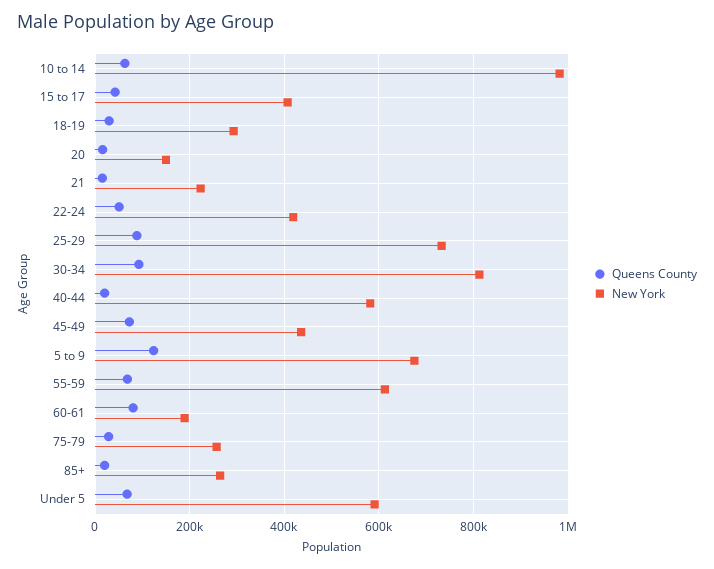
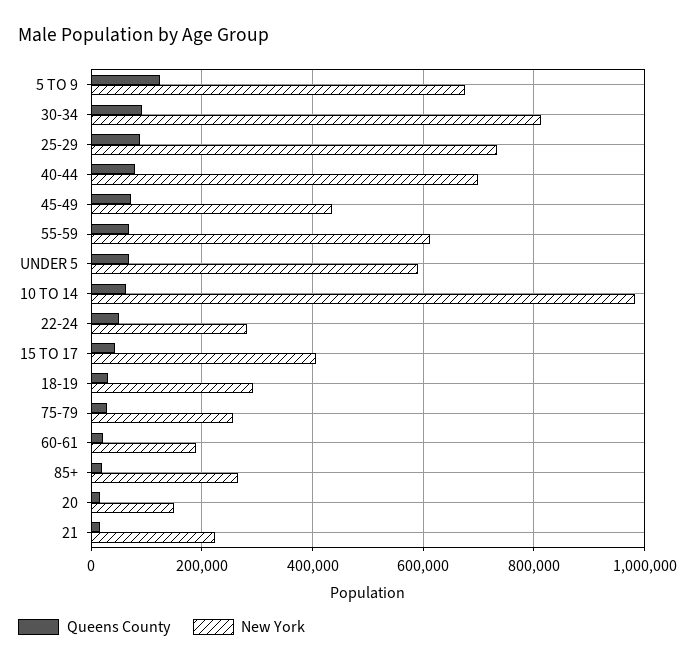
  {
    "Queens County": {
      "10 to 14": 60000,
      "15 to 17": 40000,
      "18-19": 20000,
      "20": 20000,
      "21": 20000,
      "22-24": 60000,
      "25-29": 80000,
      "30-34": 100000,
-     "40-44": 20000,
+     "40-44": 80000,
      "45-49": 80000,
      "5 to 9": 120000,
      "55-59": 60000,
-     "60-61": 80000,
+     "60-61": 20000,
      "75-79": 20000,
      "85+": 20000,
      "Under 5": 60000
    },
    "New York": {
      "10 to 14": 980000,
      "15 to 17": 400000,
      "18-19": 300000,
      "20": 140000,
      "21": 220000,
-     "22-24": 420000,
+     "22-24": 280000,
      "25-29": 740000,
      "30-34": 820000,
-     "40-44": 580000,
+     "40-44": 700000,
      "45-49": 440000,
      "5 to 9": 680000,
      "55-59": 620000,
      "60-61": 180000,
      "75-79": 260000,
      "85+": 260000,
      "Under 5": 600000
    }
  }

